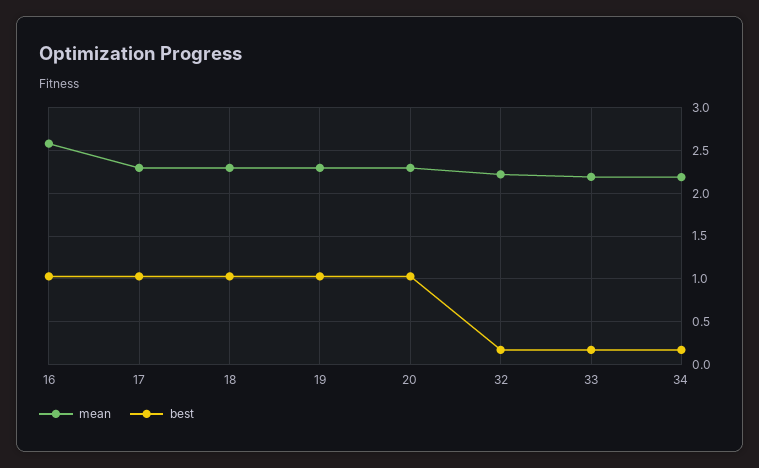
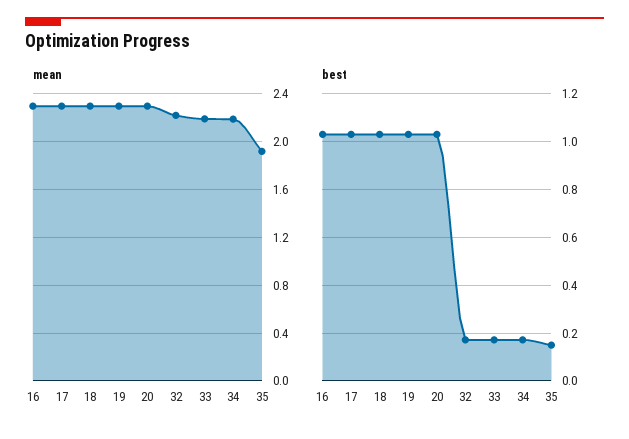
  {
    "mean": {
-     "16": 2.6,
+     "16": 2.3,
      "17": 2.3,
      "18": 2.3,
      "19": 2.3,
      "20": 2.3,
      "32": 2.2,
      "33": 2.2,
-     "34": 2.2
+     "34": 2.2,
+     "35": 1.9
    },
    "best": {
      "16": 1.05,
      "17": 1.05,
      "18": 1.05,
      "19": 1.05,
      "20": 1.05,
      "32": 0.15,
      "33": 0.15,
-     "34": 0.15
+     "34": 0.15,
+     "35": 0.15
    }
  }

